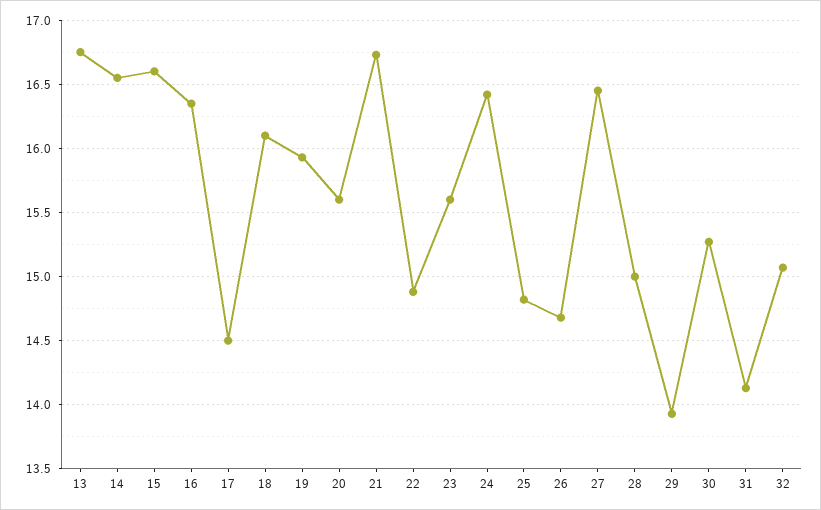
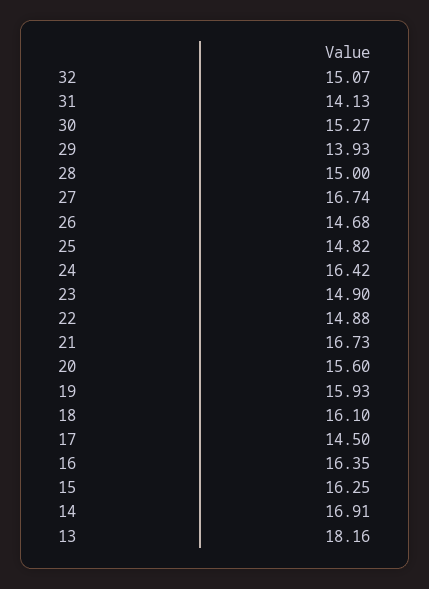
  {
-   "13": 16.75,
+   "13": 18.16,
-   "14": 16.55,
+   "14": 16.91,
-   "15": 16.6,
+   "15": 16.25,
    "16": 16.35,
    "17": 14.5,
    "18": 16.1,
    "19": 15.93,
    "20": 15.6,
    "21": 16.73,
    "22": 14.88,
-   "23": 15.6,
+   "23": 14.9,
    "24": 16.42,
    "25": 14.82,
    "26": 14.68,
-   "27": 16.45,
+   "27": 16.74,
    "28": 15,
    "29": 13.93,
    "30": 15.27,
    "31": 14.13,
    "32": 15.07
  }

